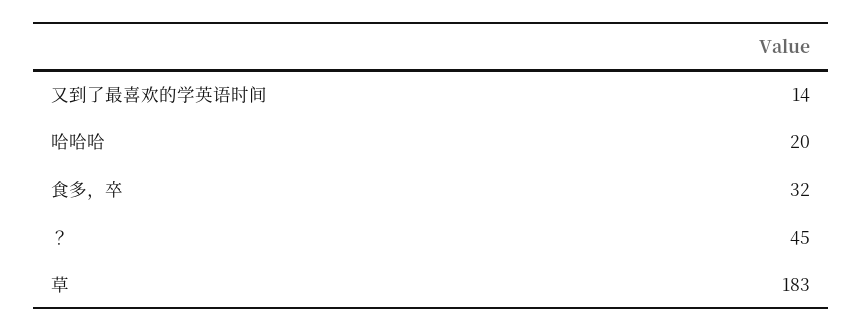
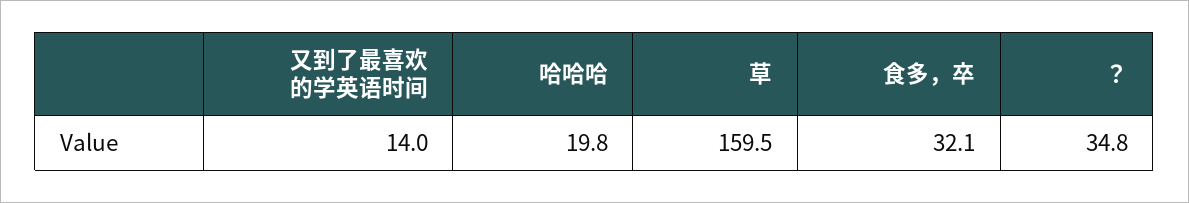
  {
    "又到了最喜欢的学英语时间": 14,
    "哈哈哈": 19.8,
    "食多，卒": 32.1,
-   "？": 45,
+   "？": 34.8,
-   "草": 183
+   "草": 159.5
  }

